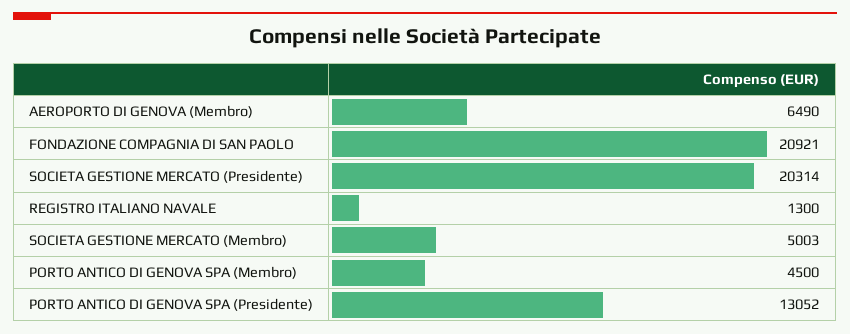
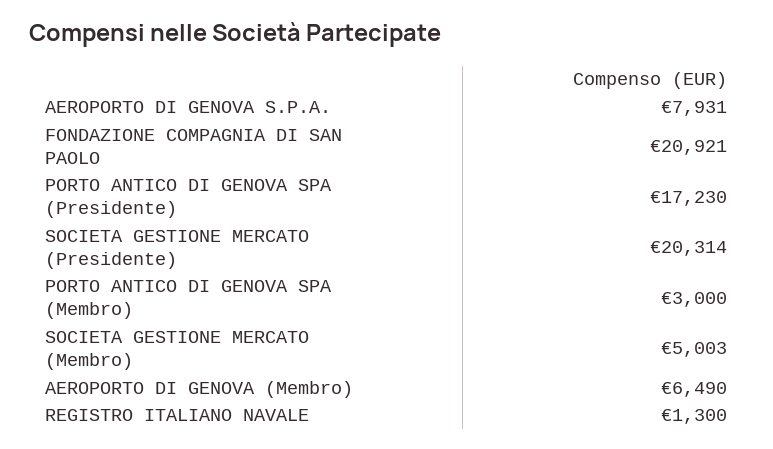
  {
    "AEROPORTO DI GENOVA (Membro)": 6490,
    "FONDAZIONE COMPAGNIA DI SAN PAOLO": 20921,
    "SOCIETA GESTIONE MERCATO (Presidente)": 20314,
    "REGISTRO ITALIANO NAVALE": 1300,
    "SOCIETA GESTIONE MERCATO (Membro)": 5003,
-   "PORTO ANTICO DI GENOVA SPA (Membro)": 4500,
+   "PORTO ANTICO DI GENOVA SPA (Membro)": 3000,
-   "PORTO ANTICO DI GENOVA SPA (Presidente)": 13052
+   "PORTO ANTICO DI GENOVA SPA (Presidente)": 17230,
+   "AEROPORTO DI GENOVA S.P.A.": 7931
  }

